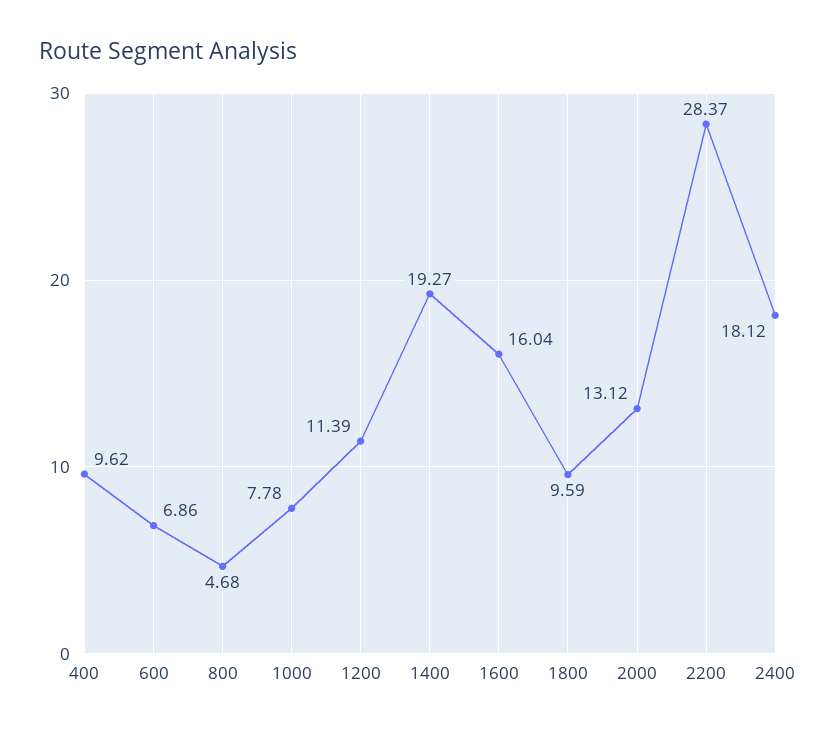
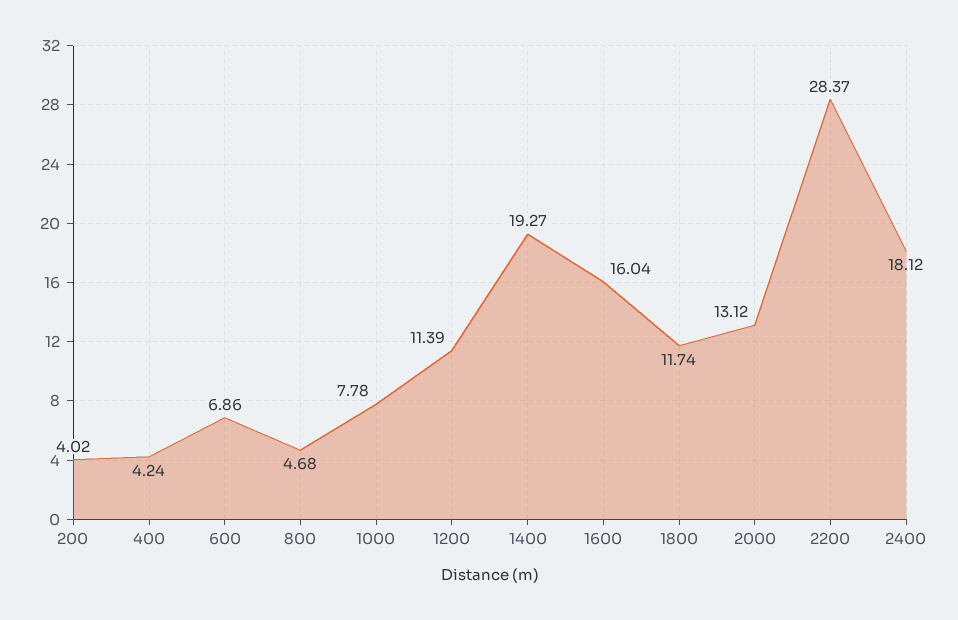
  {
-   "400": 9.62,
+   "400": 4.24,
    "600": 6.86,
    "800": 4.68,
    "1000": 7.78,
    "1200": 11.39,
    "1400": 19.27,
    "1600": 16.04,
-   "1800": 9.59,
+   "1800": 11.74,
    "2000": 13.12,
    "2200": 28.37,
-   "2400": 18.12
+   "2400": 18.12,
+   "200": 4.02
  }

